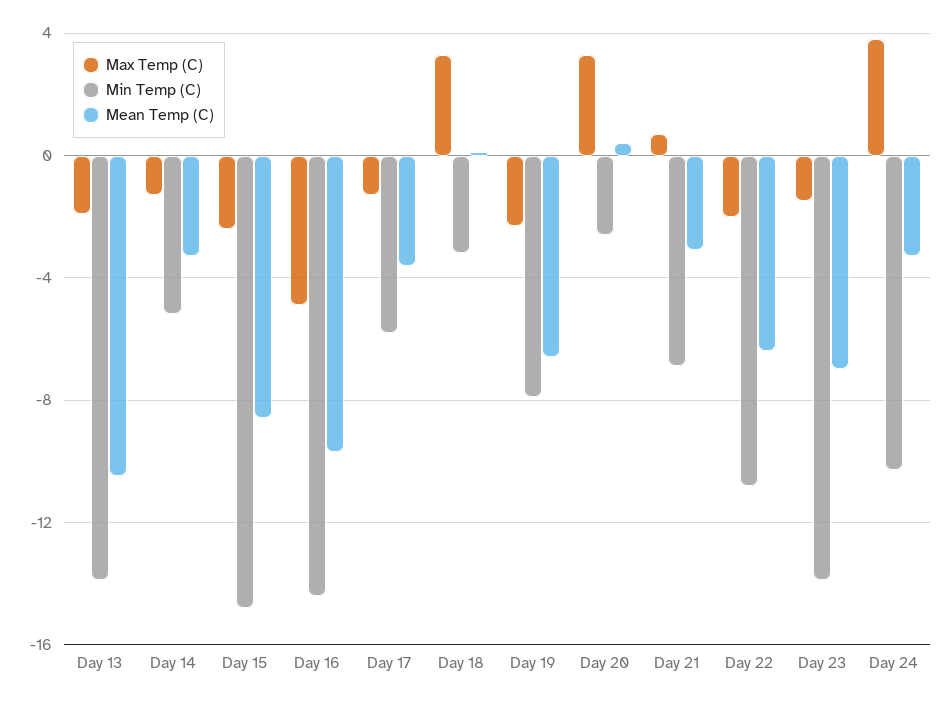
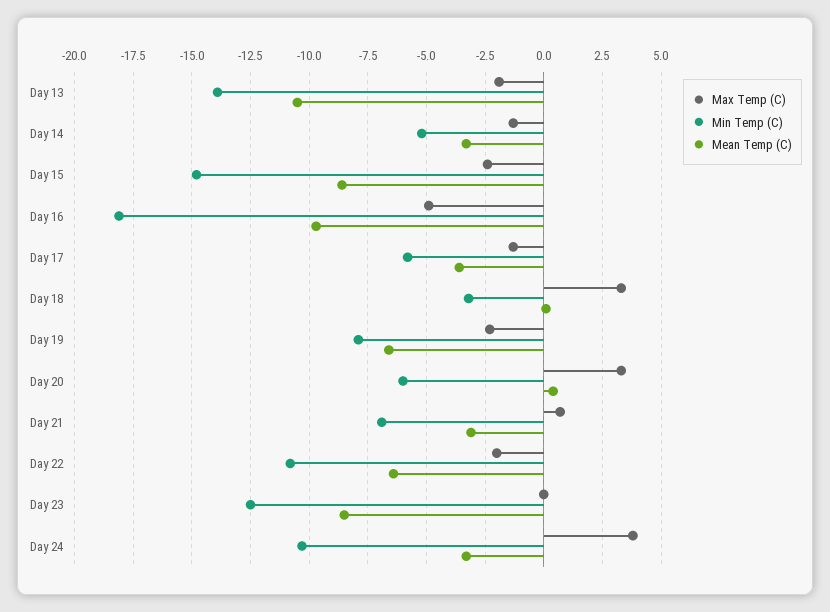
  {
    "Max Temp (C)": {
      "Day 13": -2,
      "Day 14": -1.5,
      "Day 15": -2.5,
      "Day 16": -5,
      "Day 17": -1.5,
      "Day 18": 3.5,
      "Day 19": -2.5,
      "Day 20": 3.5,
      "Day 21": 0.5,
      "Day 22": -2,
-     "Day 23": -1.5,
+     "Day 23": 0,
      "Day 24": 4
    },
    "Min Temp (C)": {
      "Day 13": -14,
      "Day 14": -5,
      "Day 15": -15,
-     "Day 16": -14.5,
+     "Day 16": -18,
      "Day 17": -6,
      "Day 18": -3,
      "Day 19": -8,
-     "Day 20": -2.5,
+     "Day 20": -6,
      "Day 21": -7,
      "Day 22": -11,
-     "Day 23": -14,
+     "Day 23": -12.5,
      "Day 24": -10.5
    },
    "Mean Temp (C)": {
      "Day 13": -10.5,
      "Day 14": -3.5,
      "Day 15": -8.5,
      "Day 16": -9.5,
      "Day 17": -3.5,
      "Day 18": 0,
      "Day 19": -6.5,
      "Day 20": 0.5,
      "Day 21": -3,
      "Day 22": -6.5,
-     "Day 23": -7,
+     "Day 23": -8.5,
      "Day 24": -3.5
    }
  }

